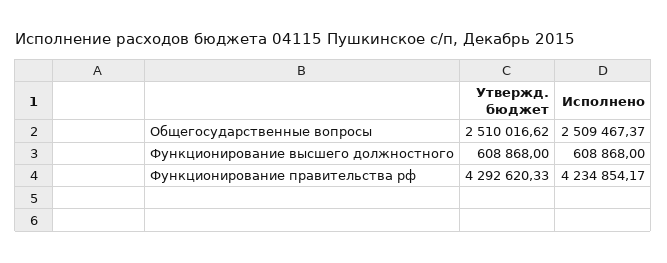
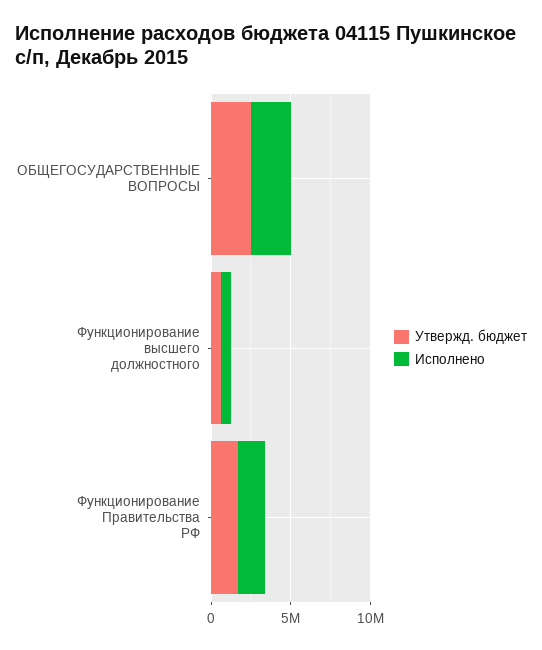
  {
    "Утвержд. бюджет": {
      "Общегосударственные вопросы": 2510016.62,
      "Функционирование высшего должностного": 608868,
-     "Функционирование правительства рф": 4292620.33
+     "Функционирование правительства рф": 2000000
    },
    "Исполнено": {
      "Общегосударственные вопросы": 2509467.37,
      "Функционирование высшего должностного": 608868,
-     "Функционирование правительства рф": 4234854.17
+     "Функционирование правительства рф": 2000000
    }
  }

